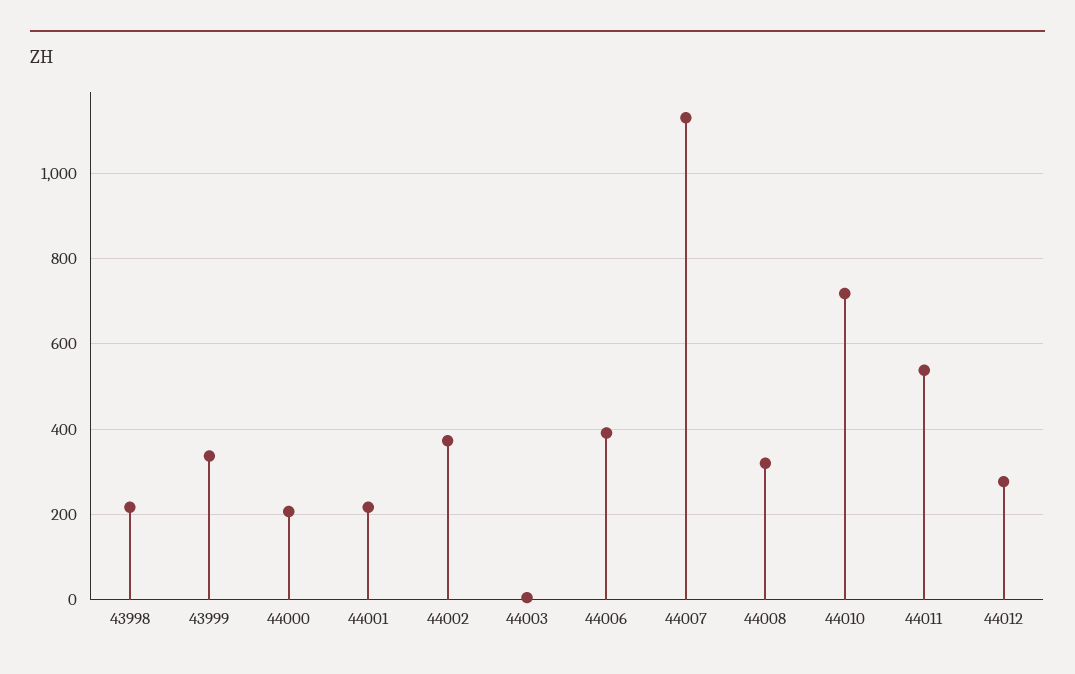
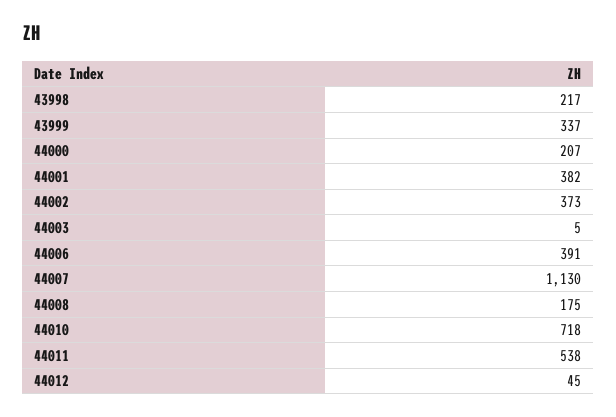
  {
    "43998": 217,
    "43999": 337,
    "44000": 207,
-   "44001": 220,
+   "44001": 382,
    "44002": 373,
    "44003": 5,
    "44006": 391,
    "44007": 1130,
-   "44008": 320,
+   "44008": 175,
    "44010": 718,
    "44011": 538,
-   "44012": 280
+   "44012": 45
  }

